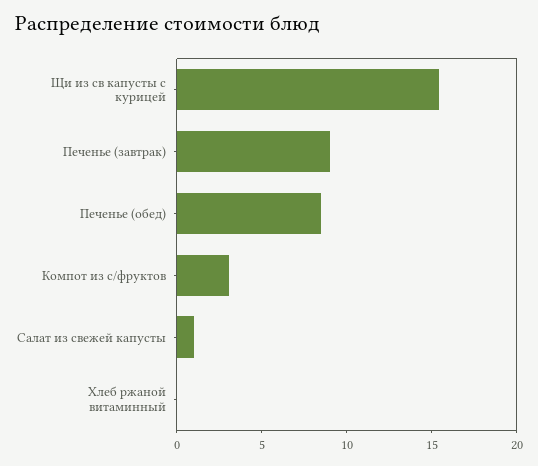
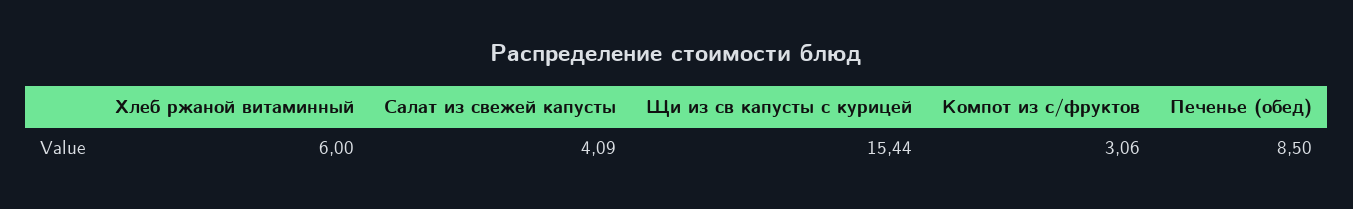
  {
    "Щи из св капусты с курицей": 15.44,
-   "Печенье (завтрак)": 9,
    "Печенье (обед)": 8.5,
    "Компот из с/фруктов": 3.06,
-   "Салат из свежей капусты": 1,
+   "Салат из свежей капусты": 4.09,
-   "Хлеб ржаной витаминный": 0
+   "Хлеб ржаной витаминный": 6
  }

